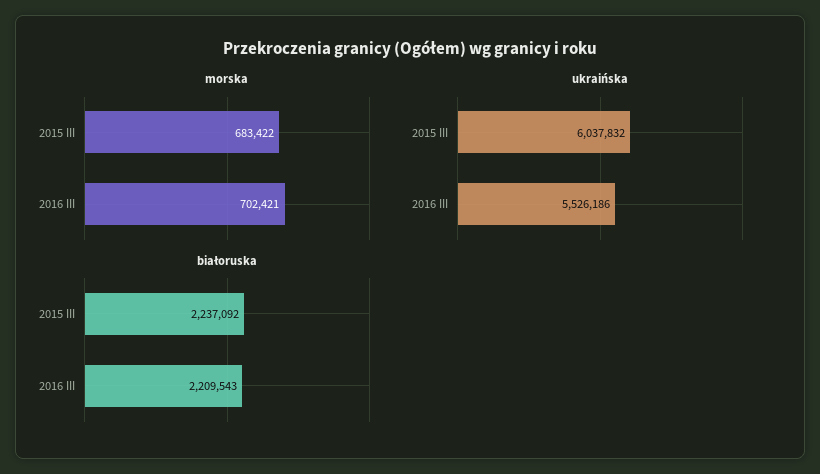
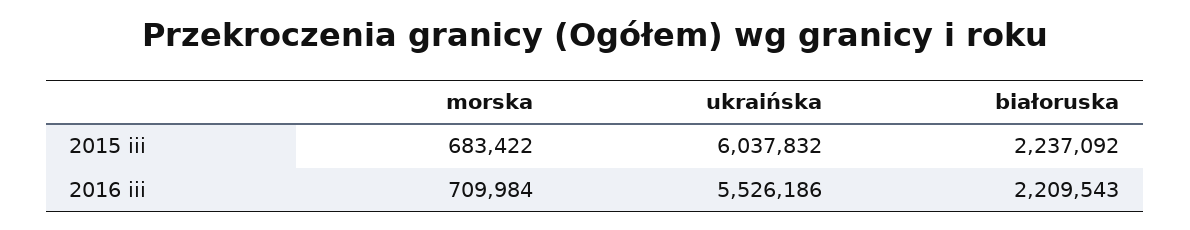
  {
    "morska": {
      "2015 III": 683422,
-     "2016 III": 702421
+     "2016 III": 709984
    },
    "ukraińska": {
      "2015 III": 6037832,
      "2016 III": 5526186
    },
    "białoruska": {
      "2015 III": 2237092,
      "2016 III": 2209543
    }
  }

